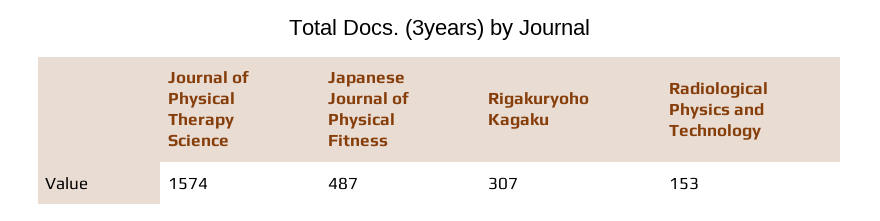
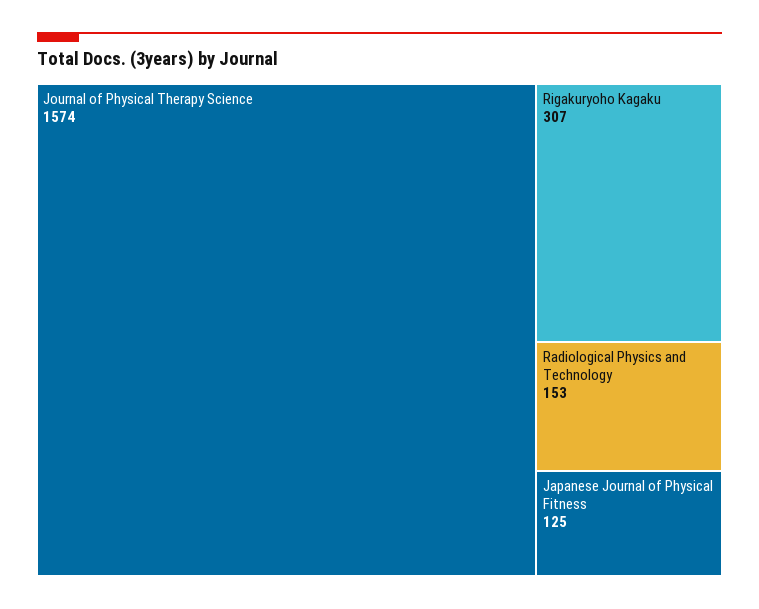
  {
    "Journal of Physical Therapy Science": 1574,
-   "Japanese Journal of Physical Fitness": 487,
+   "Japanese Journal of Physical Fitness": 125,
    "Rigakuryoho Kagaku": 307,
    "Radiological Physics and Technology": 153
  }

